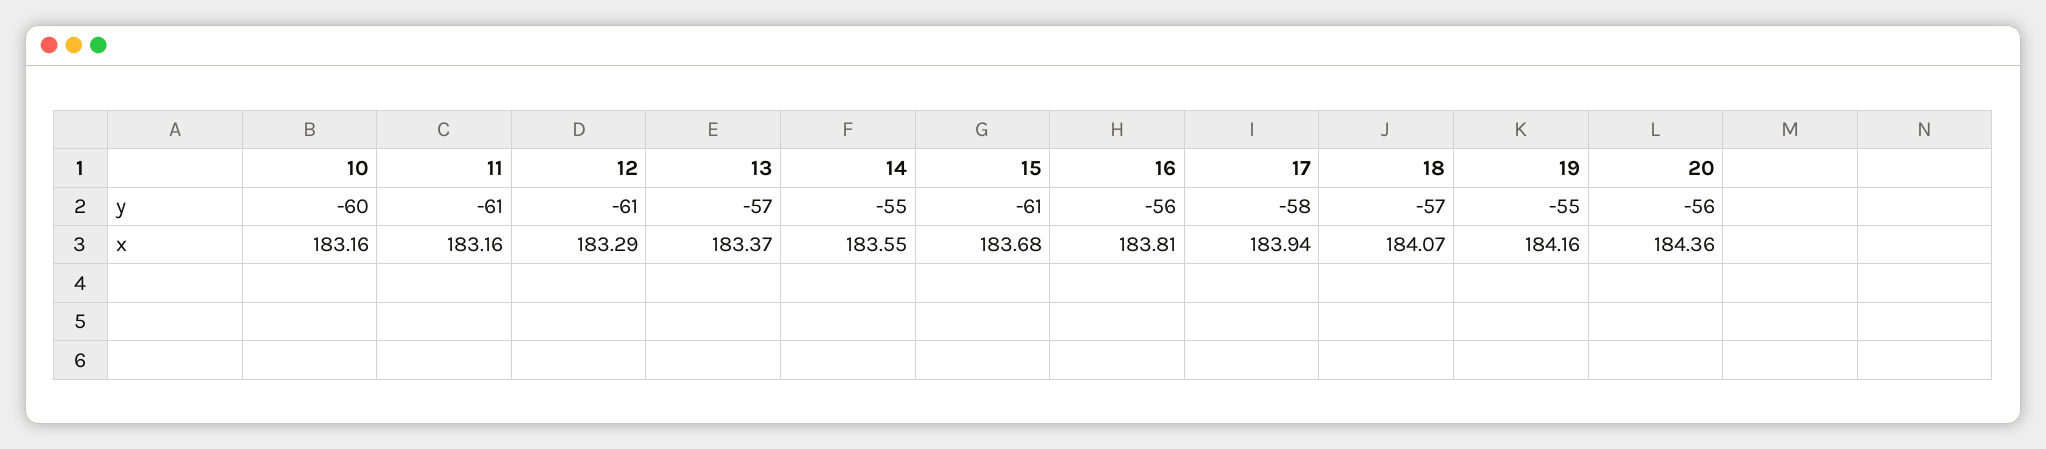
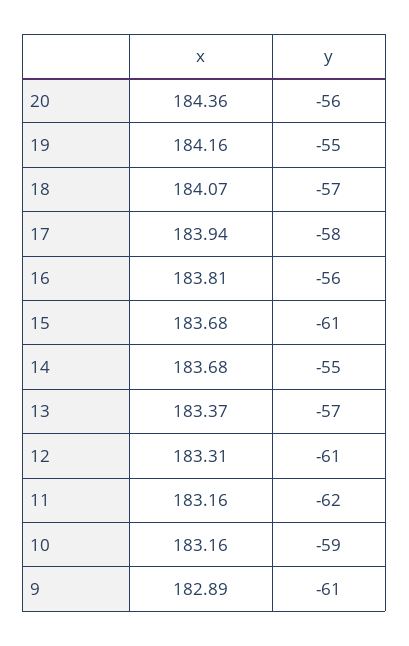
  {
    "10": {
-     "y": -60,
+     "y": -59,
      "x": 183.16
    },
    "11": {
-     "y": -61,
+     "y": -62,
      "x": 183.16
    },
    "12": {
      "y": -61,
-     "x": 183.29
+     "x": 183.31
    },
    "13": {
      "y": -57,
      "x": 183.37
    },
    "14": {
      "y": -55,
-     "x": 183.55
+     "x": 183.68
    },
    "15": {
      "y": -61,
      "x": 183.68
    },
    "16": {
      "y": -56,
      "x": 183.81
    },
    "17": {
      "y": -58,
      "x": 183.94
    },
    "18": {
      "y": -57,
      "x": 184.07
    },
    "19": {
      "y": -55,
      "x": 184.16
    },
    "20": {
      "y": -56,
      "x": 184.36
-   }
+   },
+   "9": {
+     "x": 182.89,
+     "y": -61
+   }
  }

